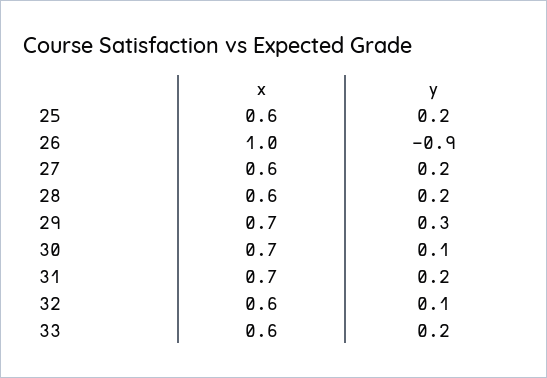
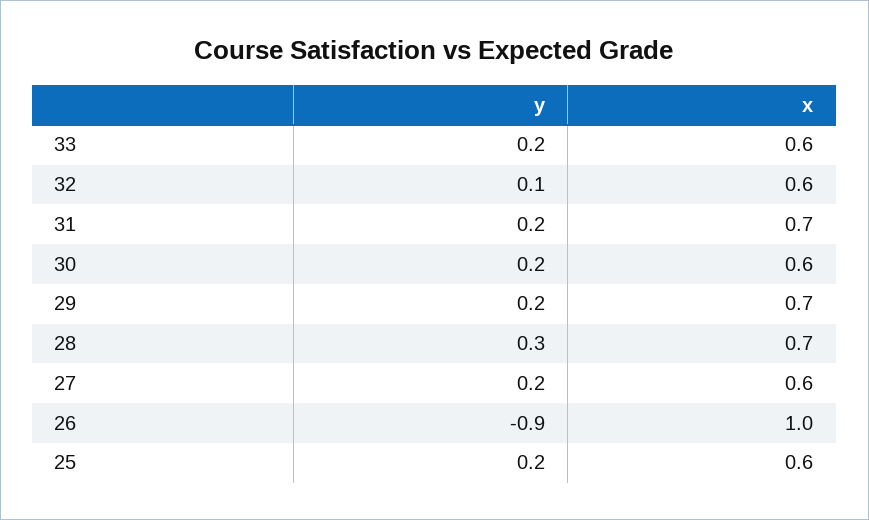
  {
    "x": {
      "25": 0.6,
      "26": 1,
      "27": 0.6,
-     "28": 0.6,
+     "28": 0.7,
      "29": 0.7,
-     "30": 0.7,
+     "30": 0.6,
      "31": 0.7,
      "32": 0.6,
      "33": 0.6
    },
    "y": {
      "25": 0.2,
      "26": -0.9,
      "27": 0.2,
-     "28": 0.2,
+     "28": 0.3,
-     "29": 0.3,
+     "29": 0.2,
-     "30": 0.1,
+     "30": 0.2,
      "31": 0.2,
      "32": 0.1,
      "33": 0.2
    }
  }

